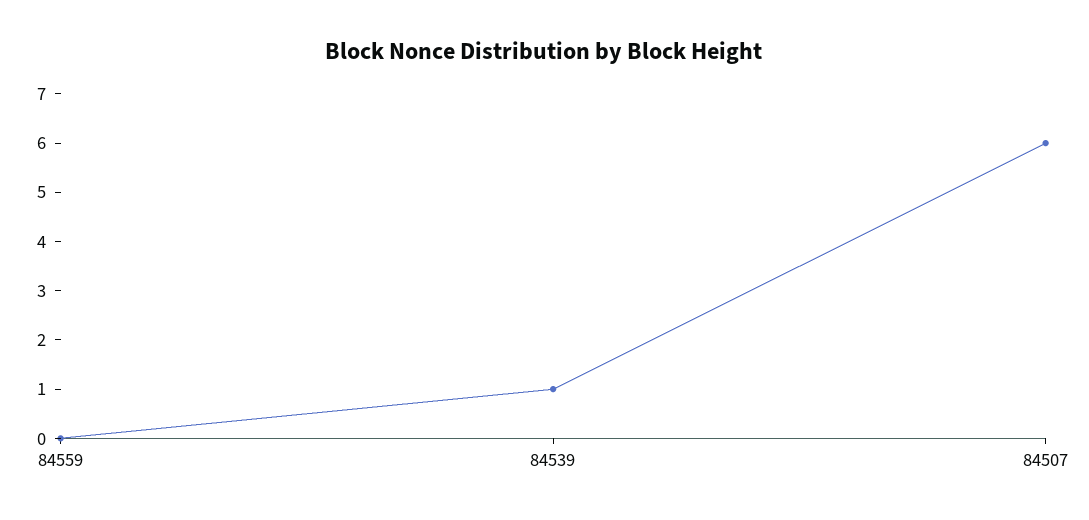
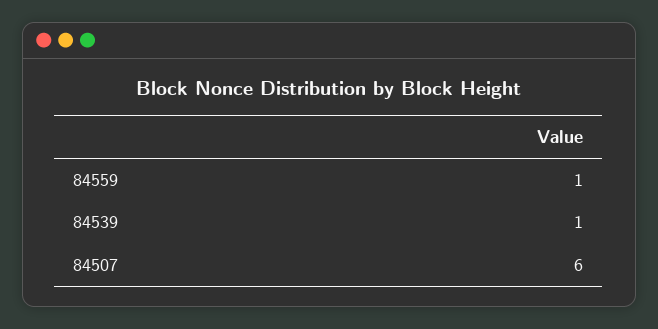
  {
-   "84559": 0,
+   "84559": 1,
    "84539": 1,
    "84507": 6
  }

